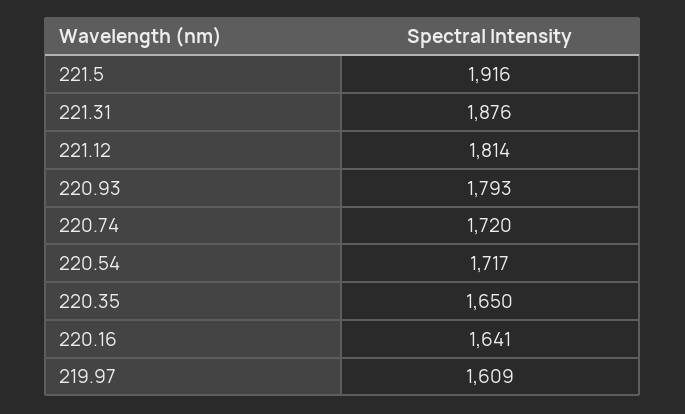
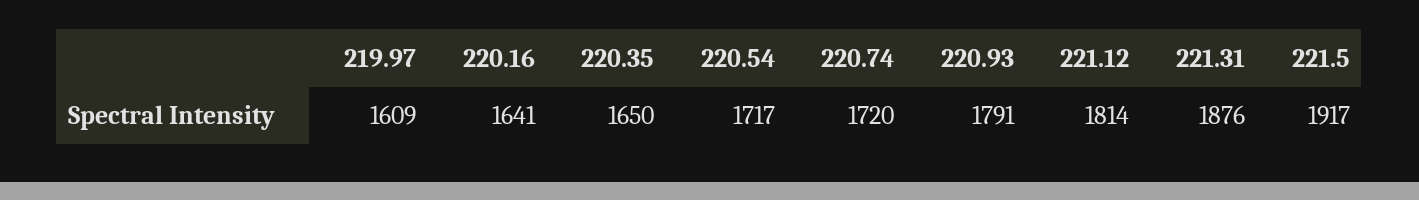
  {
-   "221.5": 1916,
+   "221.5": 1917,
    "221.31": 1876,
    "221.12": 1814,
-   "220.93": 1793,
+   "220.93": 1791,
    "220.74": 1720,
    "220.54": 1717,
    "220.35": 1650,
    "220.16": 1641,
    "219.97": 1609
  }

